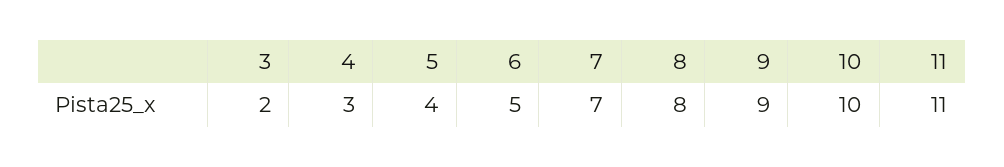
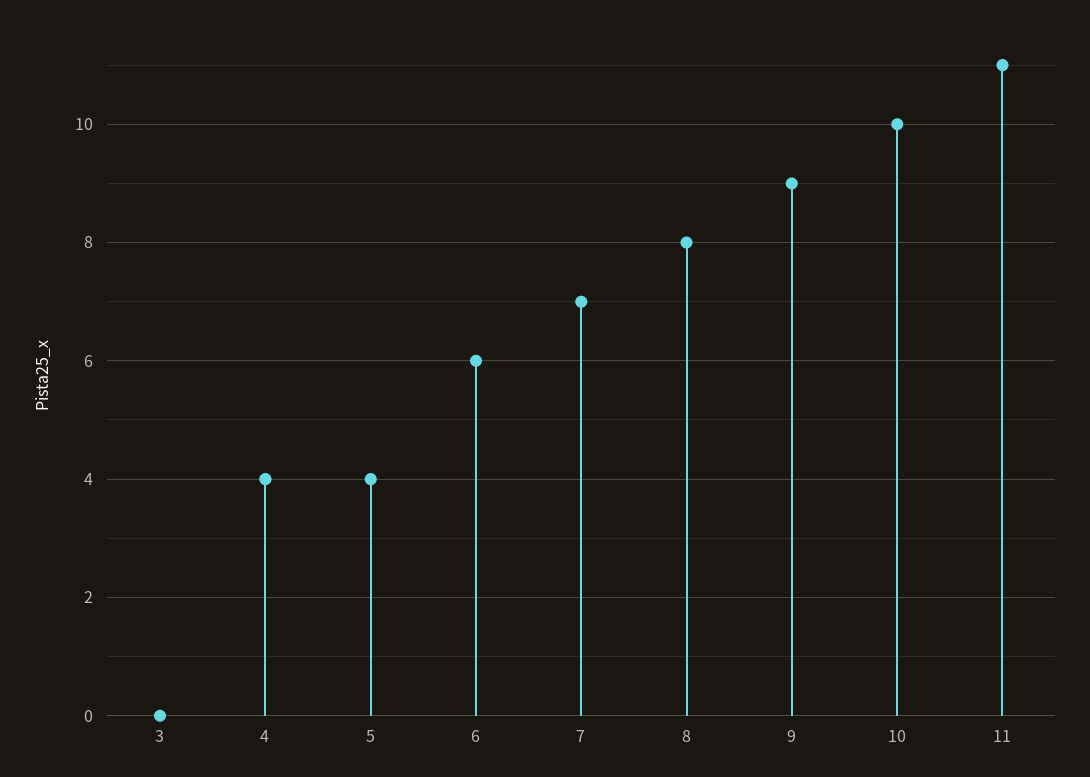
  {
-   "3": 2,
+   "3": 0,
-   "4": 3,
+   "4": 4,
    "5": 4,
-   "6": 5,
+   "6": 6,
    "7": 7,
    "8": 8,
    "9": 9,
    "10": 10,
    "11": 11
  }

